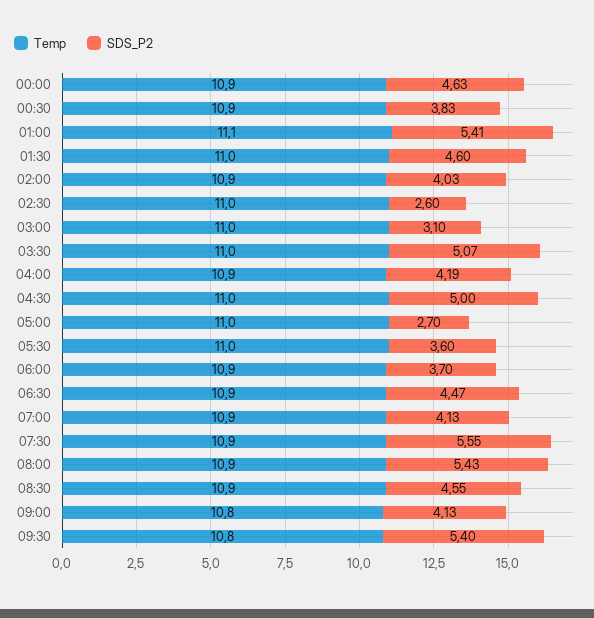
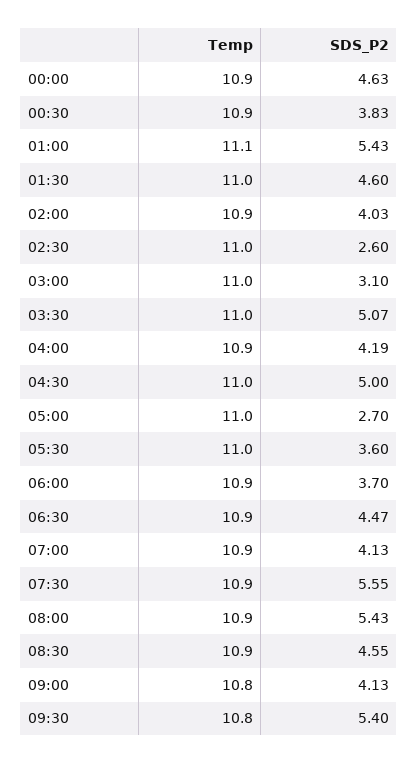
  {
    "Temp": {
      "00:00": 10.9,
      "00:30": 10.9,
      "01:00": 11.1,
      "01:30": 11,
      "02:00": 10.9,
      "02:30": 11,
      "03:00": 11,
      "03:30": 11,
      "04:00": 10.9,
      "04:30": 11,
      "05:00": 11,
      "05:30": 11,
      "06:00": 10.9,
      "06:30": 10.9,
      "07:00": 10.9,
      "07:30": 10.9,
      "08:00": 10.9,
      "08:30": 10.9,
      "09:00": 10.8,
      "09:30": 10.8
    },
    "SDS_P2": {
      "00:00": 4.63,
      "00:30": 3.83,
-     "01:00": 5.41,
+     "01:00": 5.43,
      "01:30": 4.6,
      "02:00": 4.03,
      "02:30": 2.6,
      "03:00": 3.1,
      "03:30": 5.07,
      "04:00": 4.19,
      "04:30": 5,
      "05:00": 2.7,
      "05:30": 3.6,
      "06:00": 3.7,
      "06:30": 4.47,
      "07:00": 4.13,
      "07:30": 5.55,
      "08:00": 5.43,
      "08:30": 4.55,
      "09:00": 4.13,
      "09:30": 5.4
    }
  }

